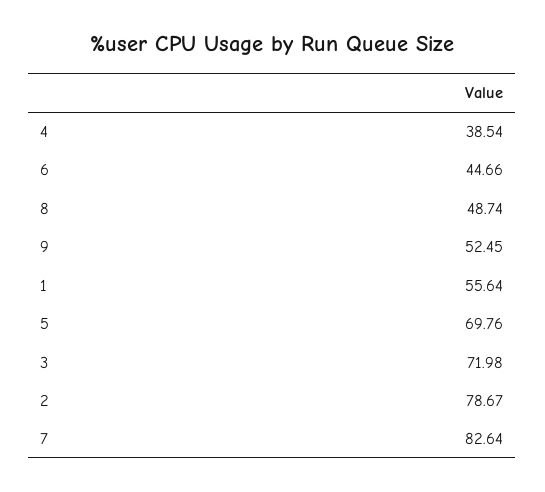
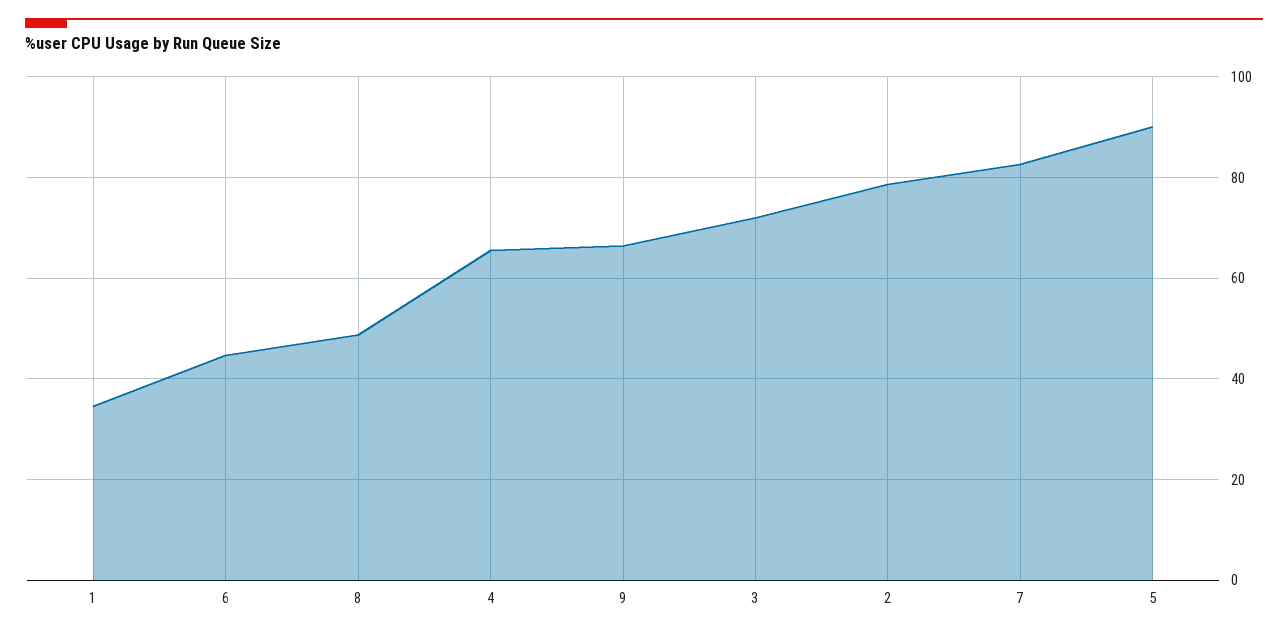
  {
-   "4": 38.54,
+   "4": 66,
    "6": 44.66,
    "8": 48.74,
-   "9": 52.45,
+   "9": 66,
-   "1": 55.64,
+   "1": 34,
-   "5": 69.76,
+   "5": 90,
    "3": 71.98,
    "2": 78.67,
    "7": 82.64
  }

